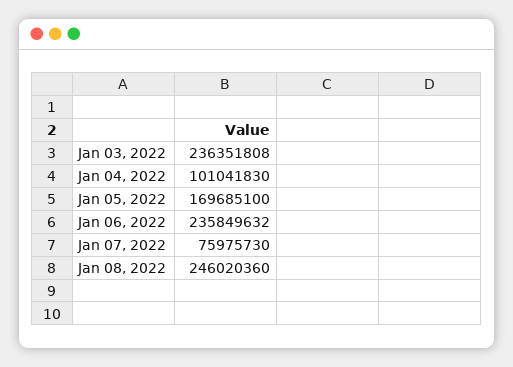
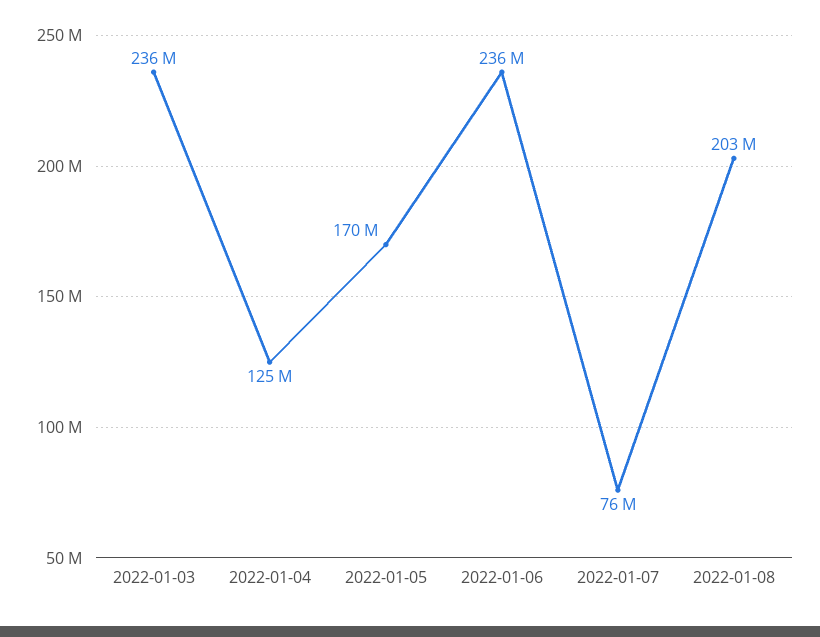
  {
    "Jan 03, 2022": 236351808,
-   "Jan 04, 2022": 101041830,
+   "Jan 04, 2022": 125000000,
    "Jan 05, 2022": 169685100,
    "Jan 06, 2022": 235849632,
    "Jan 07, 2022": 75975730,
-   "Jan 08, 2022": 246020360
+   "Jan 08, 2022": 203000000
  }

